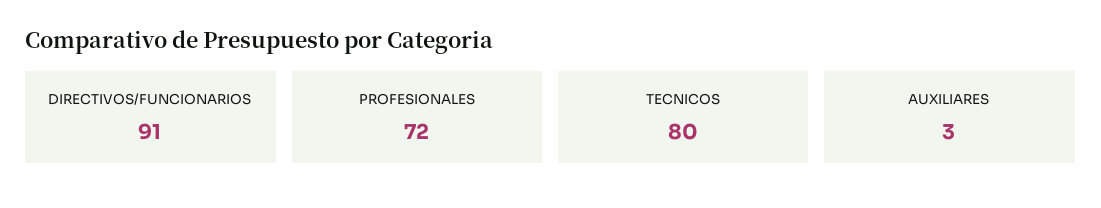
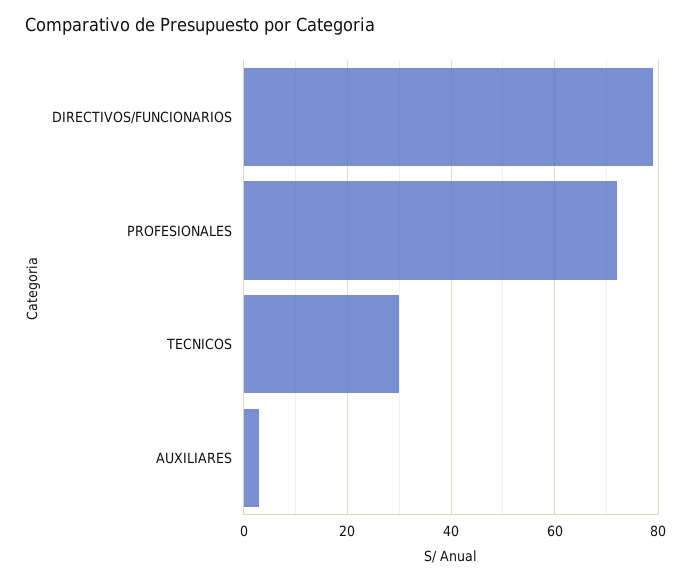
  {
-   "DIRECTIVOS/FUNCIONARIOS": 91,
+   "DIRECTIVOS/FUNCIONARIOS": 80,
    "PROFESIONALES": 72,
-   "TECNICOS": 80,
+   "TECNICOS": 30,
    "AUXILIARES": 3
  }

